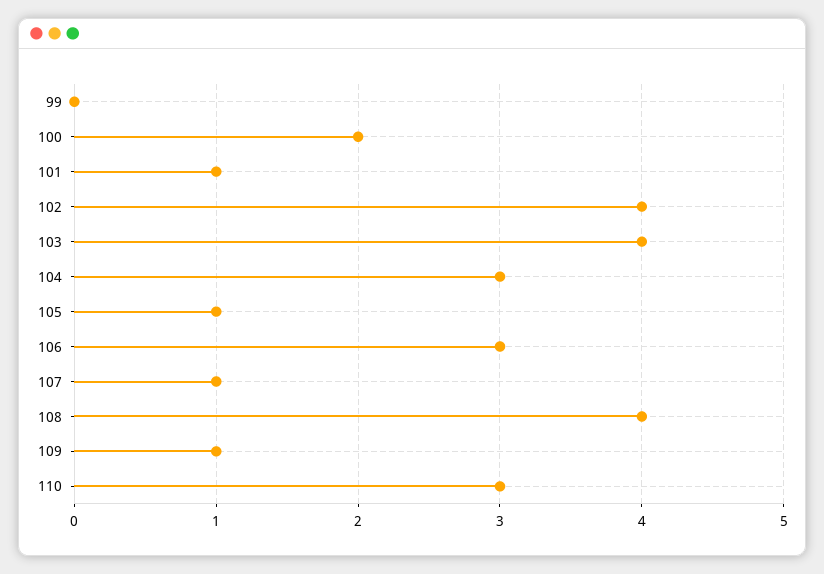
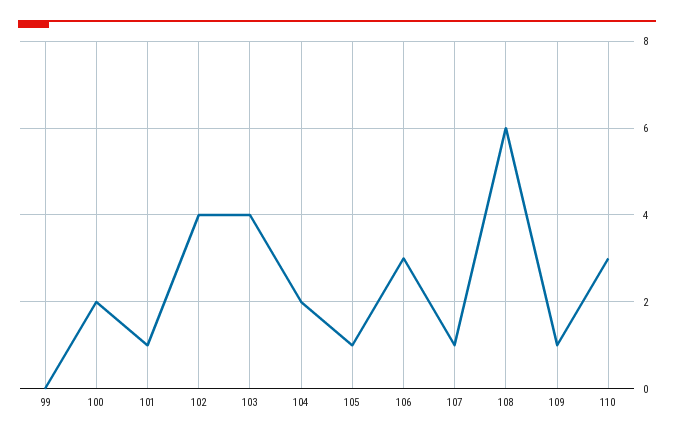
  {
    "99": 0,
    "100": 2,
    "101": 1,
    "102": 4,
    "103": 4,
-   "104": 3,
+   "104": 2,
    "105": 1,
    "106": 3,
    "107": 1,
-   "108": 4,
+   "108": 6,
    "109": 1,
    "110": 3
  }

